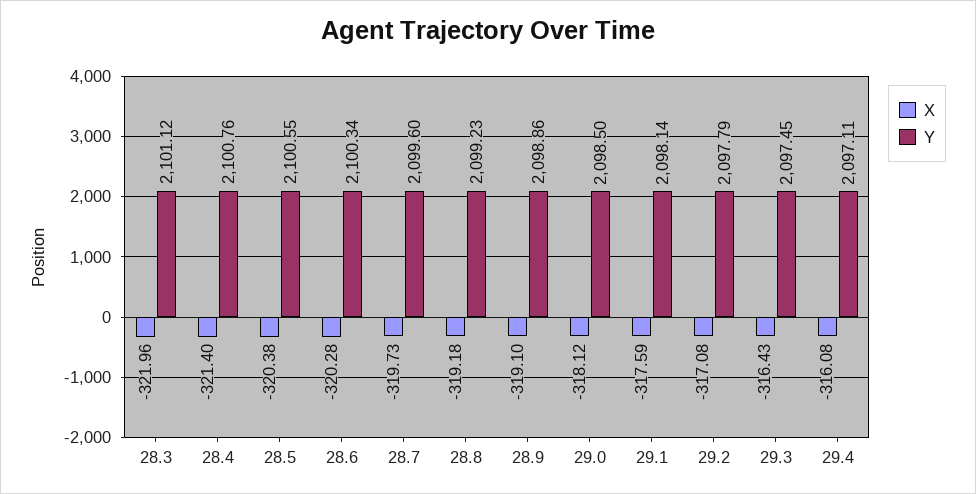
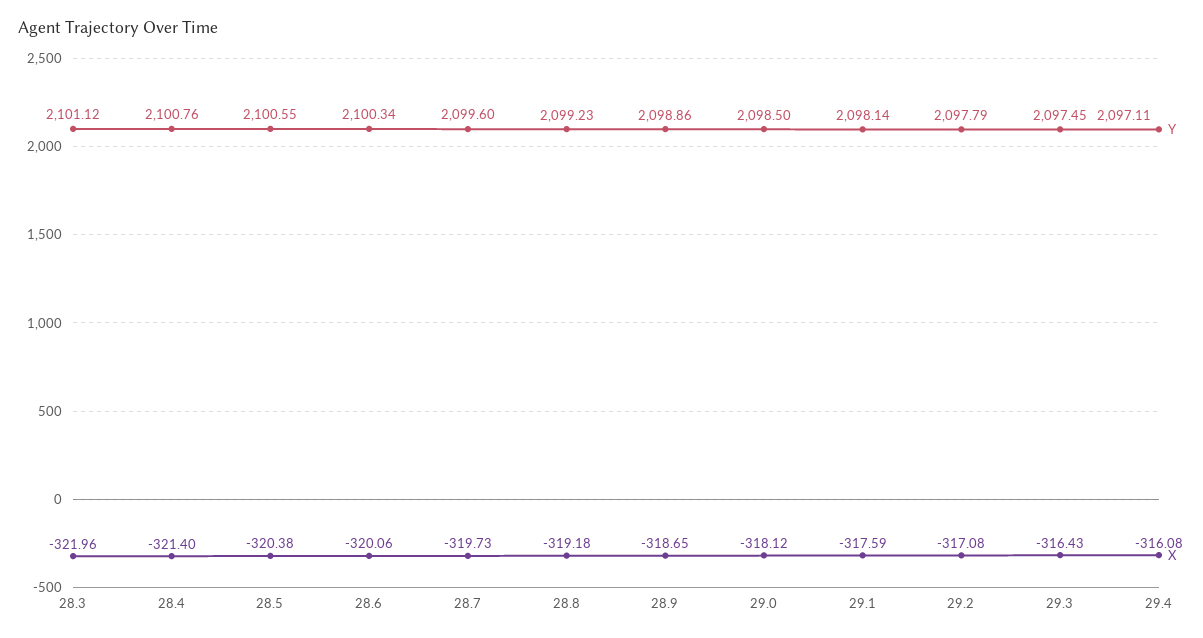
  {
    "X": {
      "28.3": -321.96,
      "28.4": -321.4,
      "28.5": -320.38,
-     "28.6": -320.28,
+     "28.6": -320.06,
      "28.7": -319.73,
      "28.8": -319.18,
-     "28.9": -319.1,
+     "28.9": -318.65,
      "29.0": -318.12,
      "29.1": -317.59,
      "29.2": -317.08,
      "29.3": -316.43,
      "29.4": -316.08
    },
    "Y": {
      "28.3": 2101.12,
      "28.4": 2100.76,
      "28.5": 2100.55,
      "28.6": 2100.34,
      "28.7": 2099.6,
      "28.8": 2099.23,
      "28.9": 2098.86,
      "29.0": 2098.5,
      "29.1": 2098.14,
      "29.2": 2097.79,
      "29.3": 2097.45,
      "29.4": 2097.11
    }
  }

